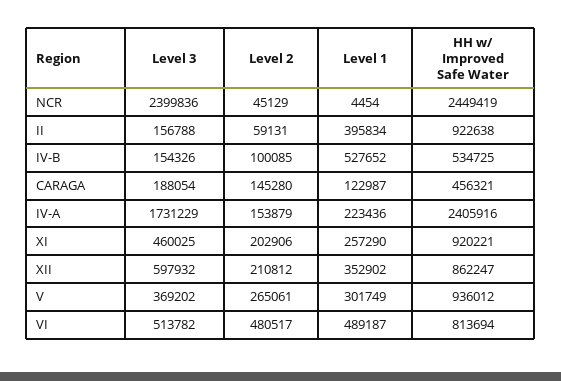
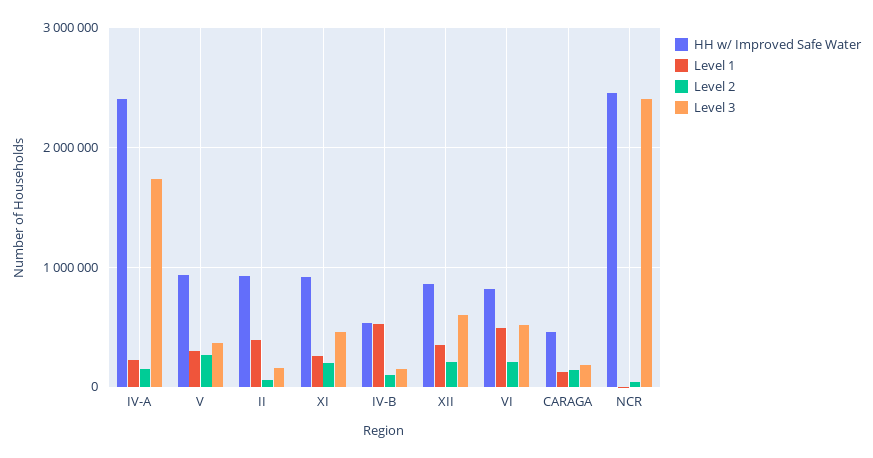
  {
    "Level 3": {
      "NCR": 2399836,
      "II": 156788,
      "IV-B": 154326,
      "CARAGA": 188054,
      "IV-A": 1731229,
      "XI": 460025,
      "XII": 597932,
      "V": 369202,
      "VI": 513782
    },
    "Level 2": {
      "NCR": 45129,
      "II": 59131,
      "IV-B": 100085,
      "CARAGA": 145280,
      "IV-A": 153879,
      "XI": 202906,
      "XII": 210812,
      "V": 265061,
-     "VI": 480517
+     "VI": 200000
    },
    "Level 1": {
      "NCR": 4454,
      "II": 395834,
      "IV-B": 527652,
      "CARAGA": 122987,
      "IV-A": 223436,
      "XI": 257290,
      "XII": 352902,
      "V": 301749,
      "VI": 489187
    },
    "HH w/ Improved Safe Water": {
      "NCR": 2449419,
      "II": 922638,
      "IV-B": 534725,
      "CARAGA": 456321,
      "IV-A": 2405916,
      "XI": 920221,
      "XII": 862247,
      "V": 936012,
      "VI": 813694
    }
  }

